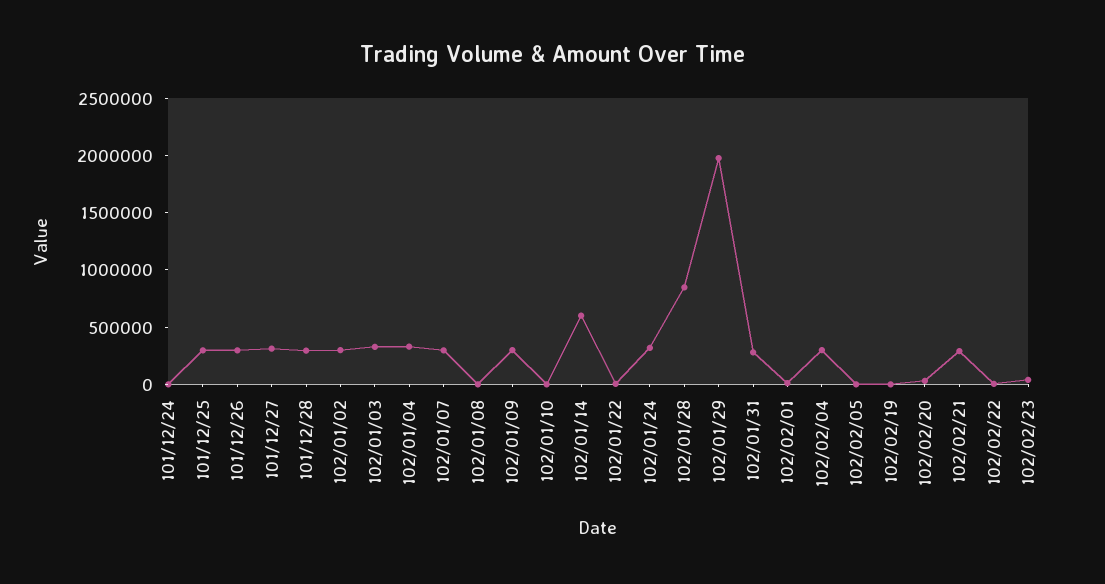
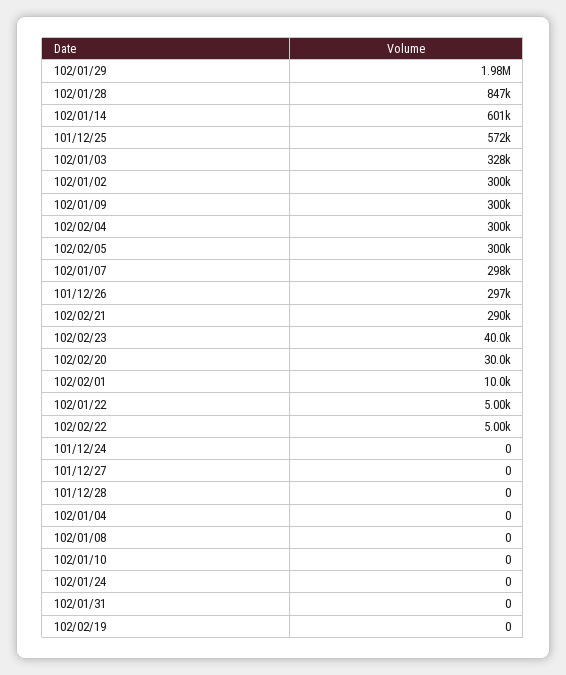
  {
    "101/12/24": 0,
-   "101/12/25": 300000,
+   "101/12/25": 572000,
    "101/12/26": 297000,
-   "101/12/27": 300000,
+   "101/12/27": 0,
-   "101/12/28": 300000,
+   "101/12/28": 0,
    "102/01/02": 300000,
    "102/01/03": 328000,
-   "102/01/04": 300000,
+   "102/01/04": 0,
    "102/01/07": 298000,
    "102/01/08": 0,
    "102/01/09": 300000,
    "102/01/10": 0,
    "102/01/14": 601000,
    "102/01/22": 5000,
-   "102/01/24": 300000,
+   "102/01/24": 0,
    "102/01/28": 847000,
    "102/01/29": 1980000,
-   "102/01/31": 300000,
+   "102/01/31": 0,
    "102/02/01": 10000,
    "102/02/04": 300000,
-   "102/02/05": 0,
+   "102/02/05": 300000,
    "102/02/19": 0,
    "102/02/20": 30000,
    "102/02/21": 290000,
    "102/02/22": 5000,
    "102/02/23": 40000
  }

